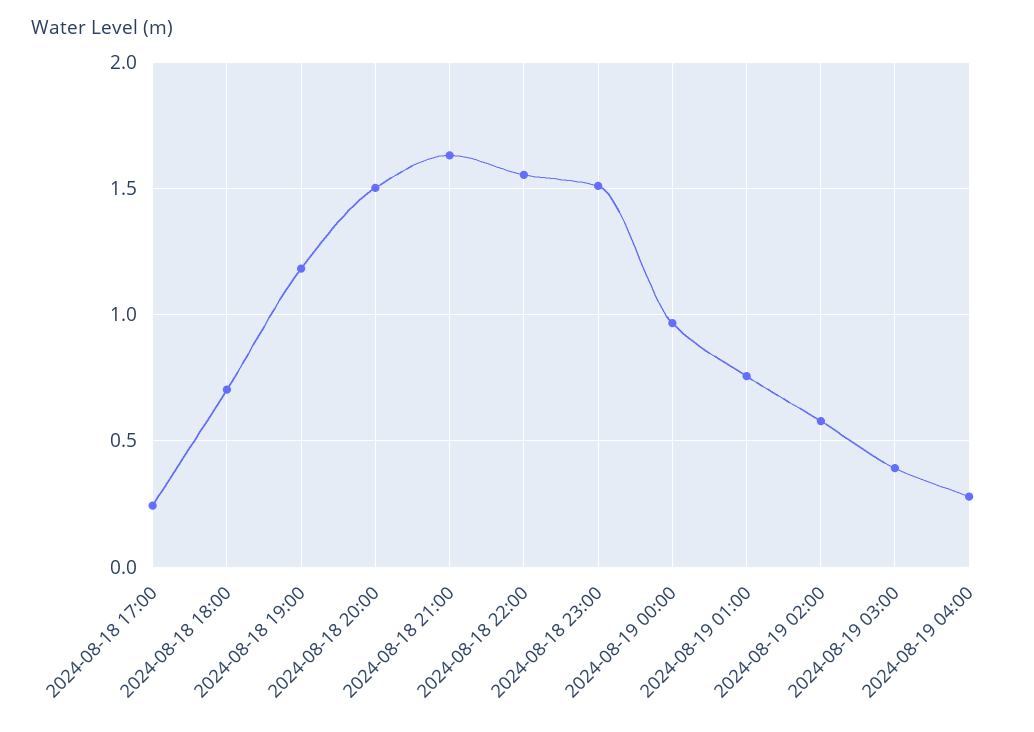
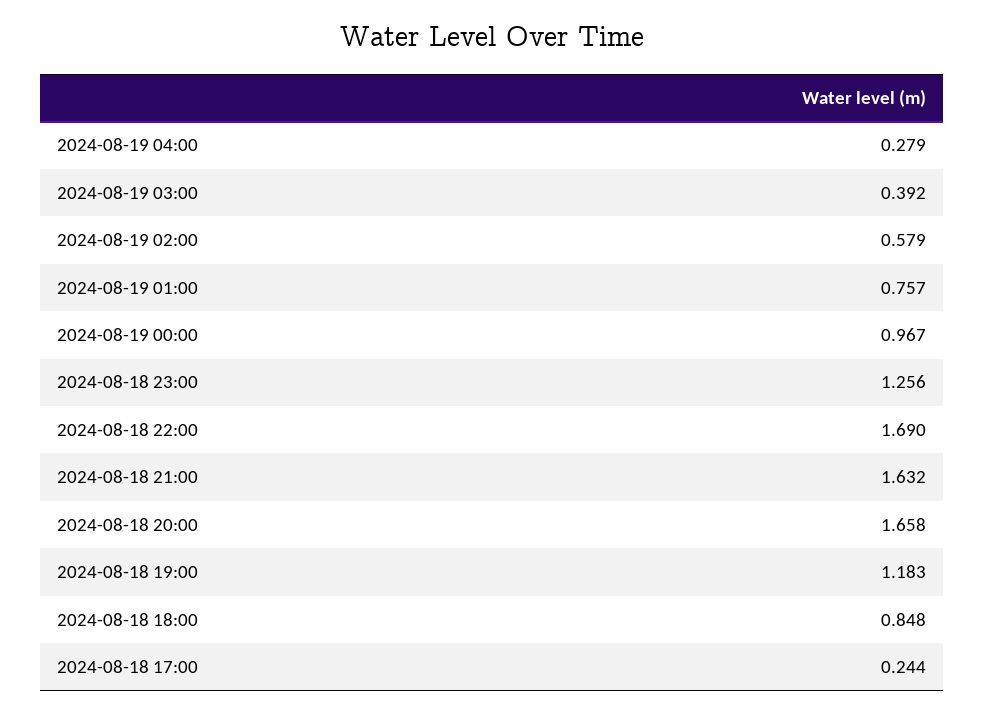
  {
    "2024-08-18 17:00": 0.244,
-   "2024-08-18 18:00": 0.7,
+   "2024-08-18 18:00": 0.848,
    "2024-08-18 19:00": 1.183,
-   "2024-08-18 20:00": 1.5,
+   "2024-08-18 20:00": 1.658,
    "2024-08-18 21:00": 1.632,
-   "2024-08-18 22:00": 1.55,
+   "2024-08-18 22:00": 1.69,
-   "2024-08-18 23:00": 1.5,
+   "2024-08-18 23:00": 1.256,
    "2024-08-19 00:00": 0.967,
    "2024-08-19 01:00": 0.757,
    "2024-08-19 02:00": 0.579,
    "2024-08-19 03:00": 0.392,
    "2024-08-19 04:00": 0.279
  }

